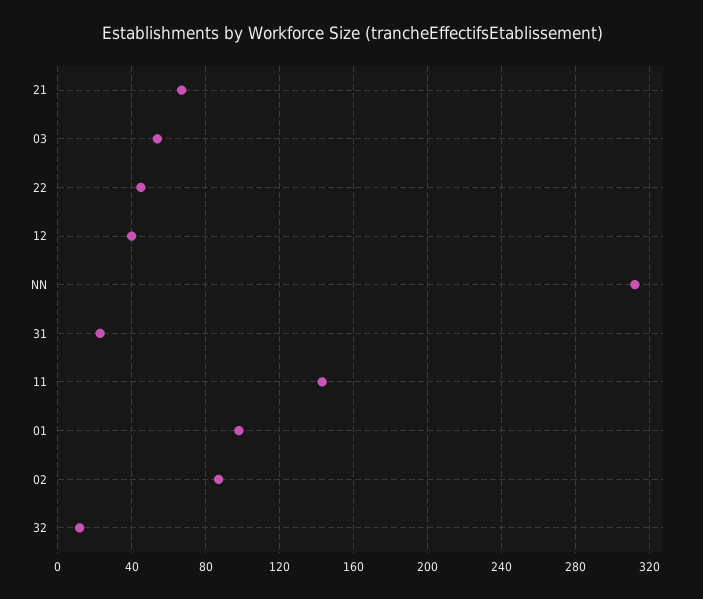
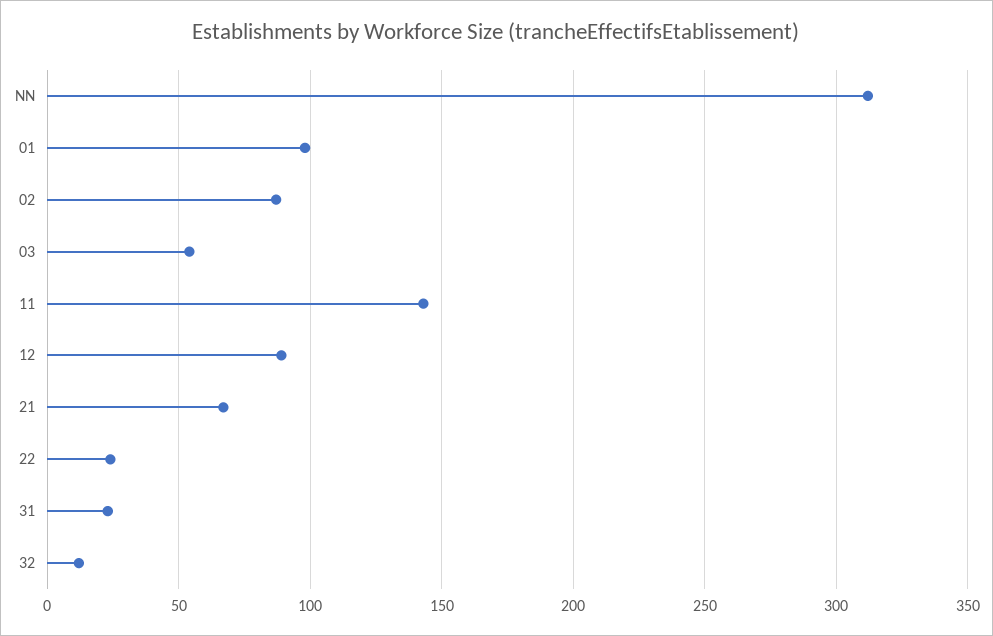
  {
    "21": 65,
    "03": 55,
-   "22": 45,
+   "22": 25,
-   "12": 40,
+   "12": 90,
    "NN": 310,
    "31": 25,
    "11": 145,
    "01": 100,
    "02": 85,
    "32": 10
  }

